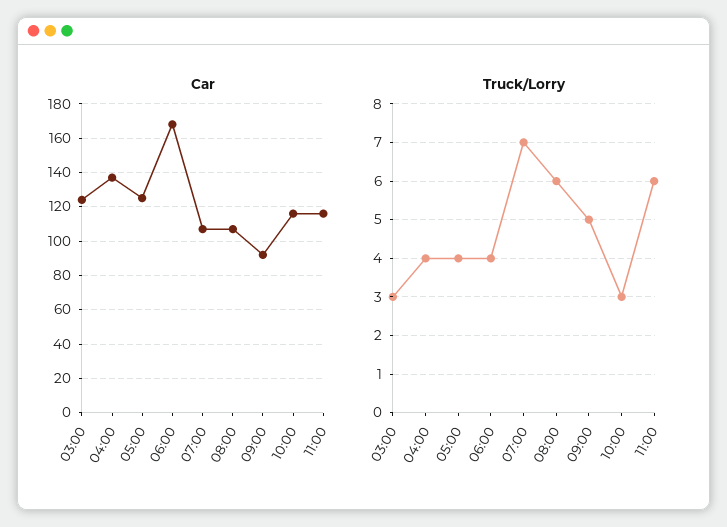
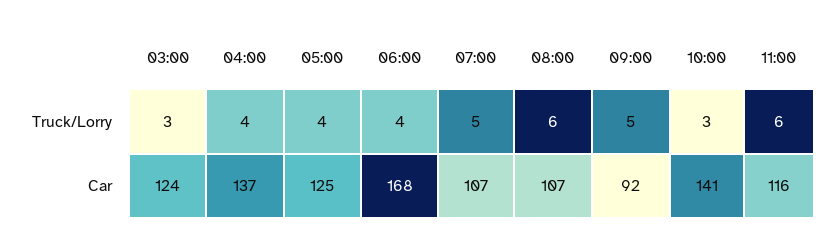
  {
    "Car": {
      "03:00": 124,
      "04:00": 137,
      "05:00": 125,
      "06:00": 168,
      "07:00": 107,
      "08:00": 107,
      "09:00": 92,
-     "10:00": 115,
+     "10:00": 141,
      "11:00": 116
    },
    "Truck/Lorry": {
      "03:00": 3,
      "04:00": 4,
      "05:00": 4,
      "06:00": 4,
-     "07:00": 7,
+     "07:00": 5,
      "08:00": 6,
      "09:00": 5,
      "10:00": 3,
      "11:00": 6
    }
  }

